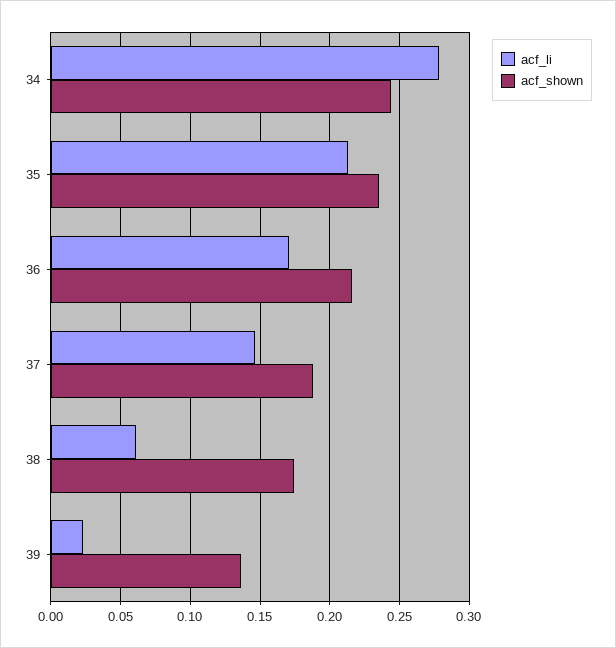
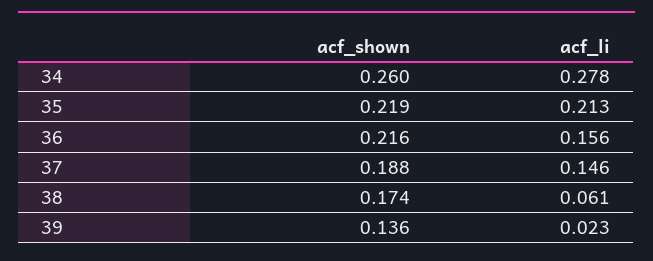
  {
    "acf_li": {
      "34": 0.278,
      "35": 0.213,
-     "36": 0.17,
+     "36": 0.156,
      "37": 0.146,
      "38": 0.061,
      "39": 0.023
    },
    "acf_shown": {
-     "34": 0.245,
+     "34": 0.26,
-     "35": 0.235,
+     "35": 0.219,
      "36": 0.216,
      "37": 0.188,
      "38": 0.174,
      "39": 0.136
    }
  }

